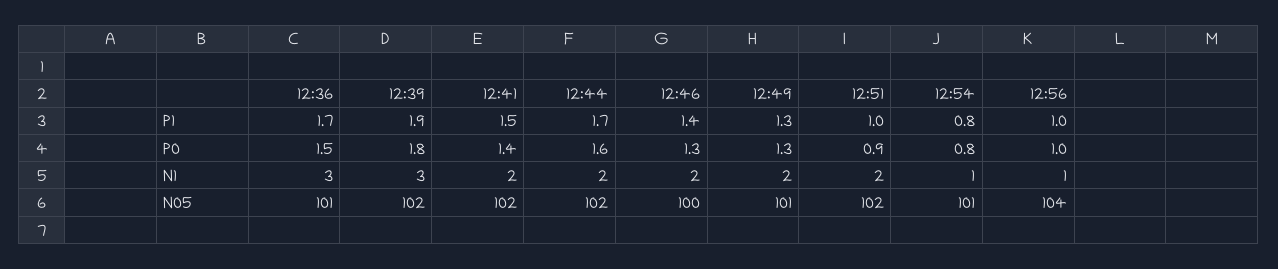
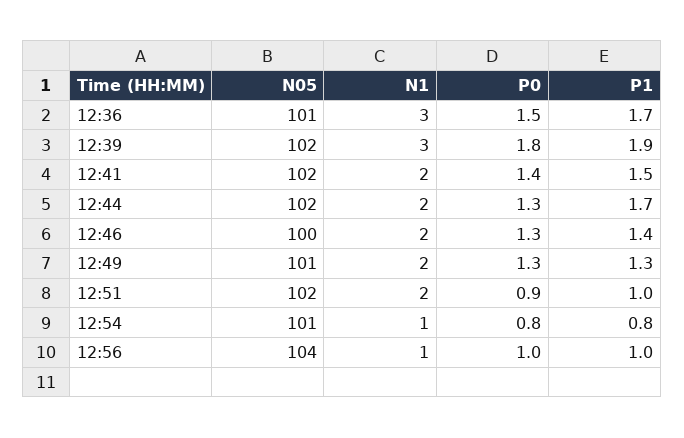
  {
    "12:36": {
      "P1": 1.7,
      "P0": 1.5,
      "N1": 3,
      "N05": 101
    },
    "12:39": {
      "P1": 1.9,
      "P0": 1.8,
      "N1": 3,
      "N05": 102
    },
    "12:41": {
      "P1": 1.5,
      "P0": 1.4,
      "N1": 2,
      "N05": 102
    },
    "12:44": {
      "P1": 1.7,
-     "P0": 1.6,
+     "P0": 1.3,
      "N1": 2,
      "N05": 102
    },
    "12:46": {
      "P1": 1.4,
      "P0": 1.3,
      "N1": 2,
      "N05": 100
    },
    "12:49": {
      "P1": 1.3,
      "P0": 1.3,
      "N1": 2,
      "N05": 101
    },
    "12:51": {
      "P1": 1,
      "P0": 0.9,
      "N1": 2,
      "N05": 102
    },
    "12:54": {
      "P1": 0.8,
      "P0": 0.8,
      "N1": 1,
      "N05": 101
    },
    "12:56": {
      "P1": 1,
      "P0": 1,
      "N1": 1,
      "N05": 104
    }
  }

